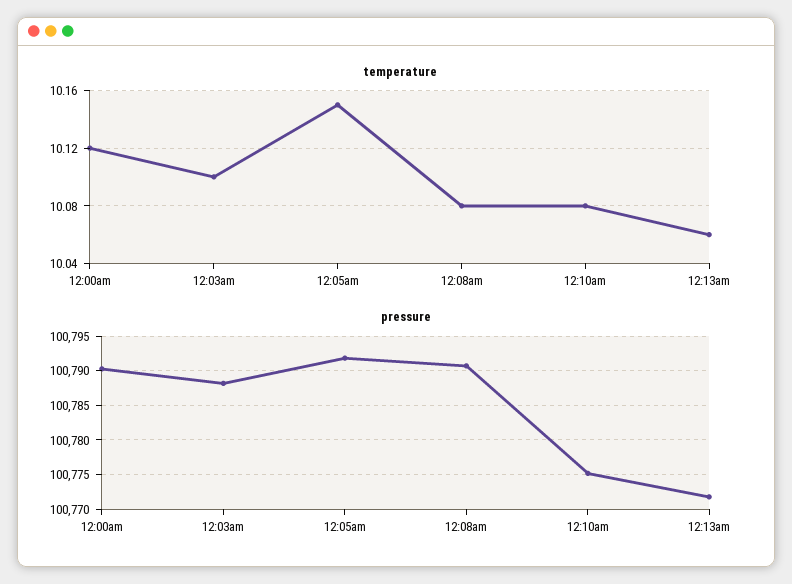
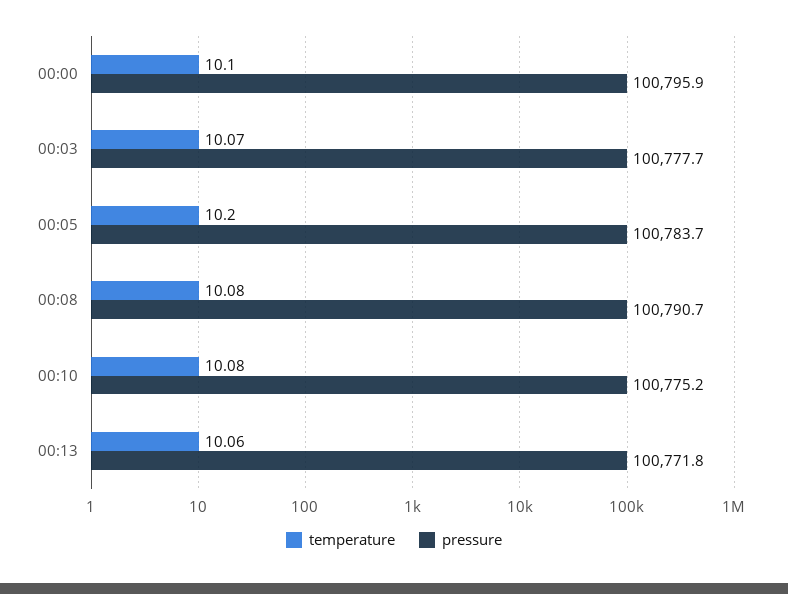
  {
    "temperature": {
-     "12:00am": 10.12,
+     "12:00am": 10.1,
-     "12:03am": 10.1,
+     "12:03am": 10.07,
-     "12:05am": 10.15,
+     "12:05am": 10.2,
      "12:08am": 10.08,
      "12:10am": 10.08,
      "12:13am": 10.06
    },
    "pressure": {
-     "12:00am": 100790,
+     "12:00am": 100795.9,
-     "12:03am": 100788,
+     "12:03am": 100777.7,
-     "12:05am": 100792,
+     "12:05am": 100783.7,
      "12:08am": 100790.7,
      "12:10am": 100775.2,
      "12:13am": 100771.8
    }
  }

